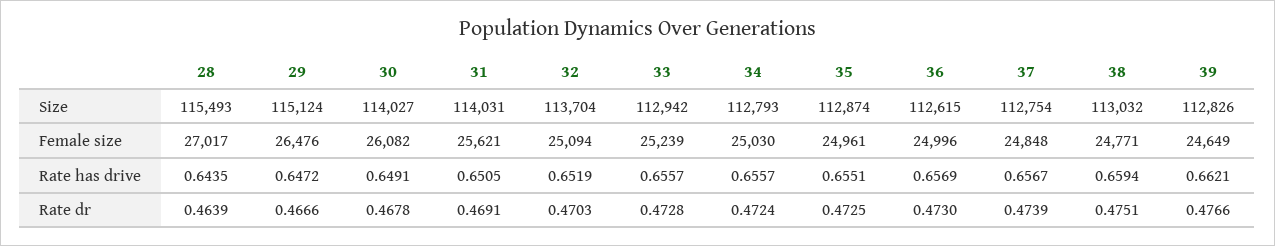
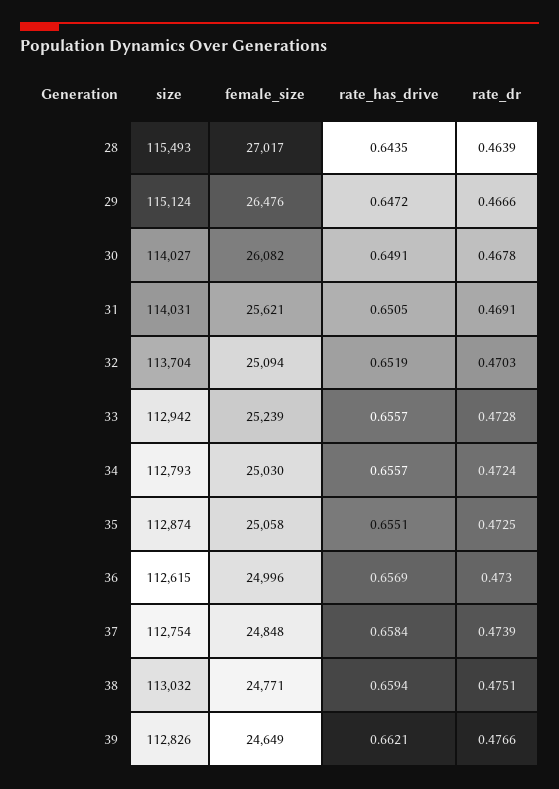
  {
    "28": {
      "Size": 115493,
      "Female size": 27017,
      "Rate has drive": 0.6435,
      "Rate dr": 0.4639
    },
    "29": {
      "Size": 115124,
      "Female size": 26476,
      "Rate has drive": 0.6472,
      "Rate dr": 0.4666
    },
    "30": {
      "Size": 114027,
      "Female size": 26082,
      "Rate has drive": 0.6491,
      "Rate dr": 0.4678
    },
    "31": {
      "Size": 114031,
      "Female size": 25621,
      "Rate has drive": 0.6505,
      "Rate dr": 0.4691
    },
    "32": {
      "Size": 113704,
      "Female size": 25094,
      "Rate has drive": 0.6519,
      "Rate dr": 0.4703
    },
    "33": {
      "Size": 112942,
      "Female size": 25239,
      "Rate has drive": 0.6557,
      "Rate dr": 0.4728
    },
    "34": {
      "Size": 112793,
      "Female size": 25030,
      "Rate has drive": 0.6557,
      "Rate dr": 0.4724
    },
    "35": {
      "Size": 112874,
-     "Female size": 24961,
+     "Female size": 25058,
      "Rate has drive": 0.6551,
      "Rate dr": 0.4725
    },
    "36": {
      "Size": 112615,
      "Female size": 24996,
      "Rate has drive": 0.6569,
      "Rate dr": 0.473
    },
    "37": {
      "Size": 112754,
      "Female size": 24848,
-     "Rate has drive": 0.6567,
+     "Rate has drive": 0.6584,
      "Rate dr": 0.4739
    },
    "38": {
      "Size": 113032,
      "Female size": 24771,
      "Rate has drive": 0.6594,
      "Rate dr": 0.4751
    },
    "39": {
      "Size": 112826,
      "Female size": 24649,
      "Rate has drive": 0.6621,
      "Rate dr": 0.4766
    }
  }

